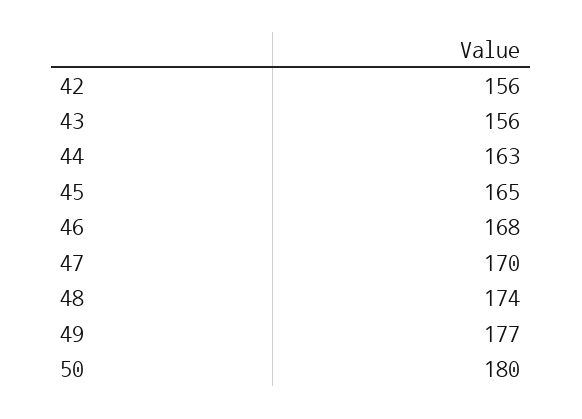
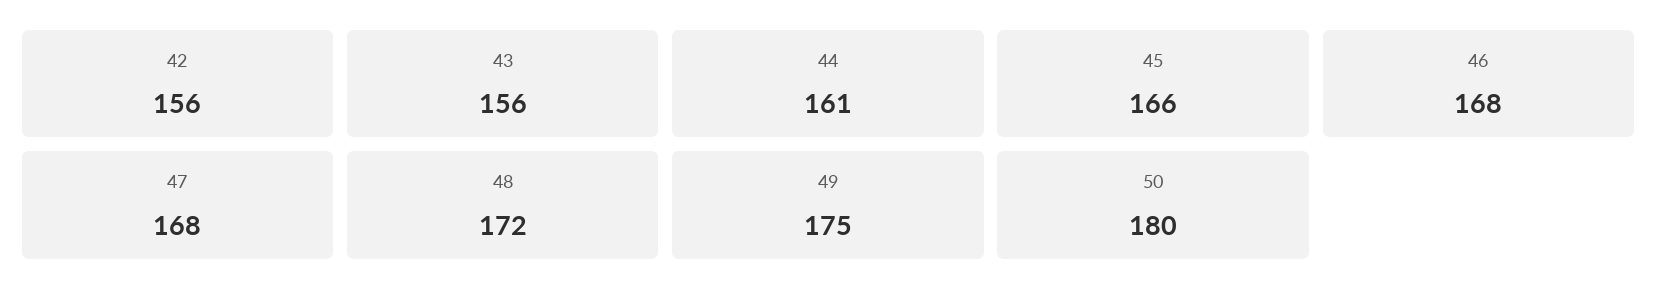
  {
    "42": 156,
    "43": 156,
-   "44": 163,
+   "44": 161,
-   "45": 165,
+   "45": 166,
    "46": 168,
-   "47": 170,
+   "47": 168,
-   "48": 174,
+   "48": 172,
-   "49": 177,
+   "49": 175,
    "50": 180
  }

